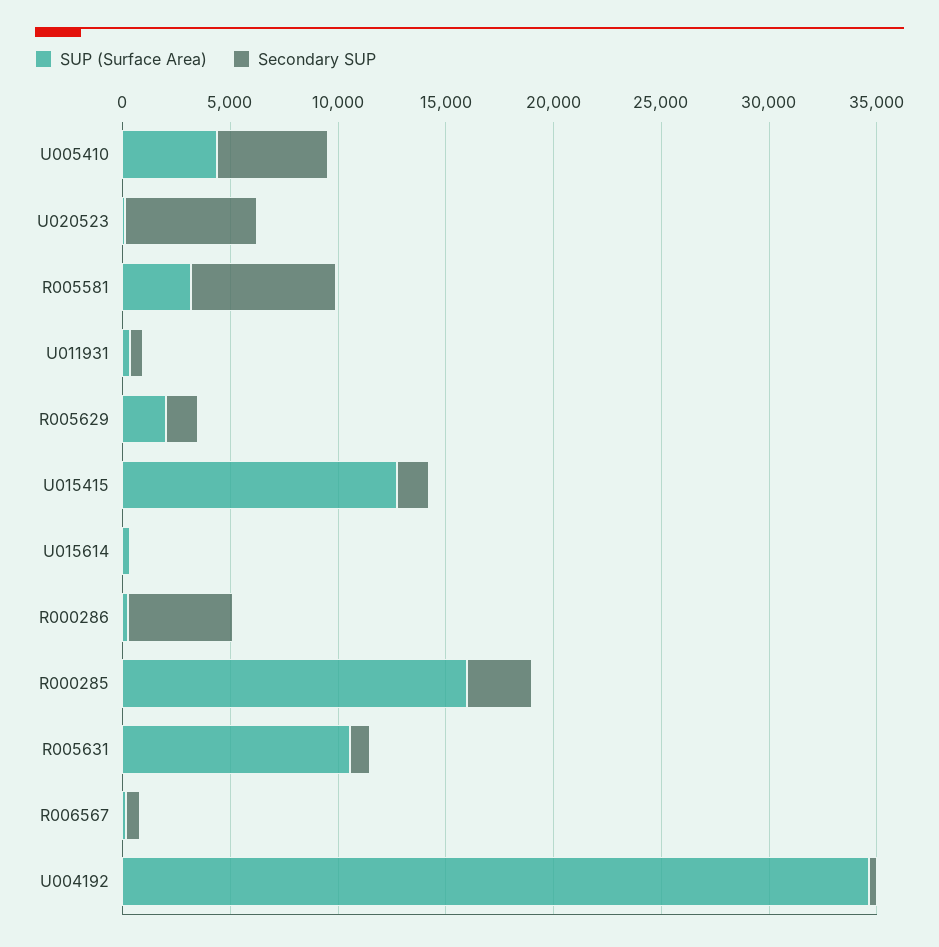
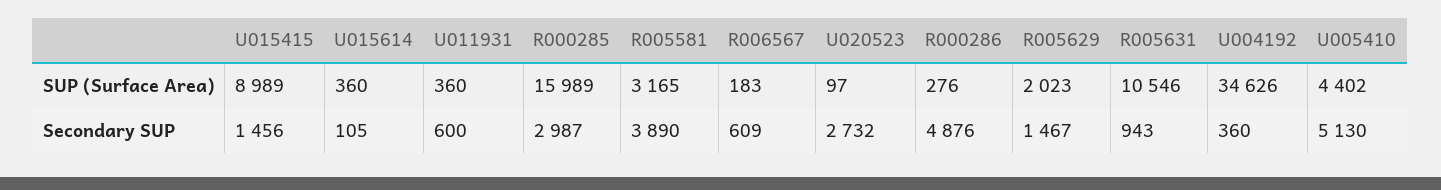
  {
    "SUP (Surface Area)": {
      "U005410": 4402,
      "U020523": 97,
      "R005581": 3165,
      "U011931": 360,
      "R005629": 2023,
-     "U015415": 13000,
+     "U015415": 8989,
      "U015614": 360,
      "R000286": 276,
      "R000285": 15989,
      "R005631": 10546,
      "R006567": 183,
      "U004192": 34626
    },
    "Secondary SUP": {
      "U005410": 5130,
-     "U020523": 6000,
+     "U020523": 2732,
-     "R005581": 7000,
+     "R005581": 3890,
      "U011931": 600,
      "R005629": 1467,
      "U015415": 1456,
      "U015614": 105,
      "R000286": 4876,
      "R000285": 2987,
      "R005631": 943,
      "R006567": 609,
      "U004192": 360
    }
  }

